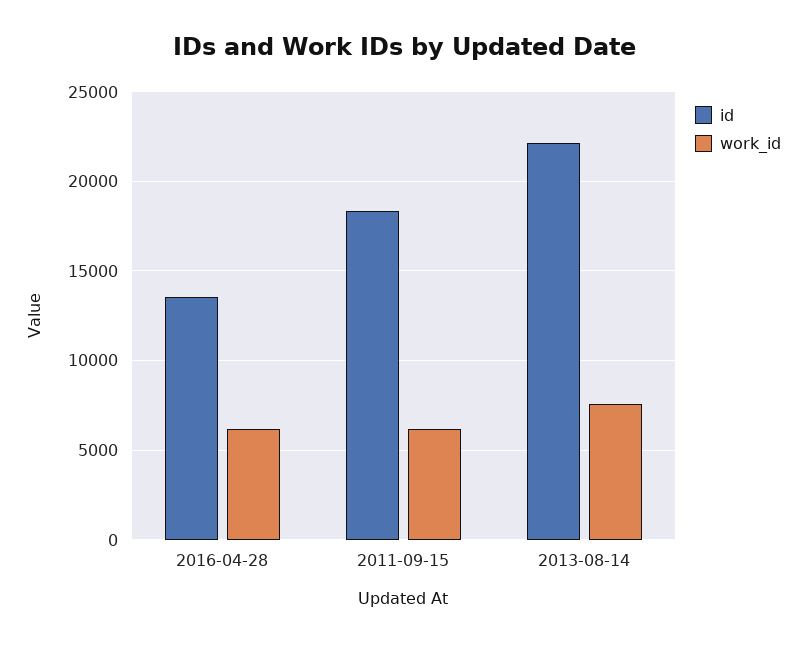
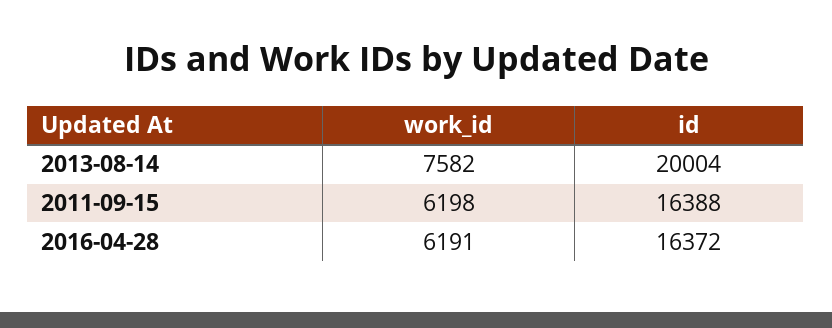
  {
    "id": {
-     "2016-04-28": 13500,
+     "2016-04-28": 16372,
-     "2011-09-15": 18500,
+     "2011-09-15": 16388,
-     "2013-08-14": 22000
+     "2013-08-14": 20004
    },
    "work_id": {
      "2016-04-28": 6191,
      "2011-09-15": 6198,
      "2013-08-14": 7582
    }
  }

